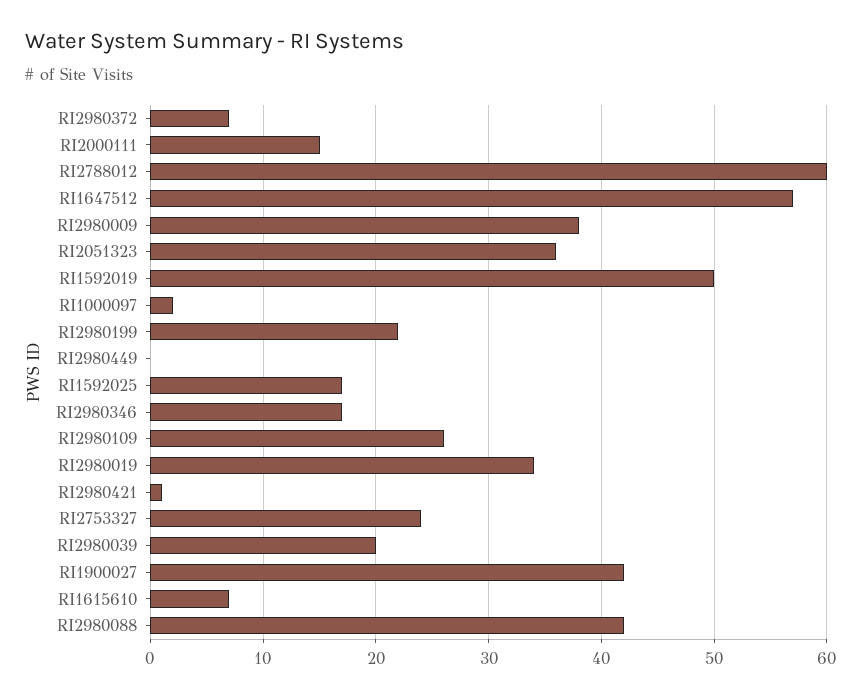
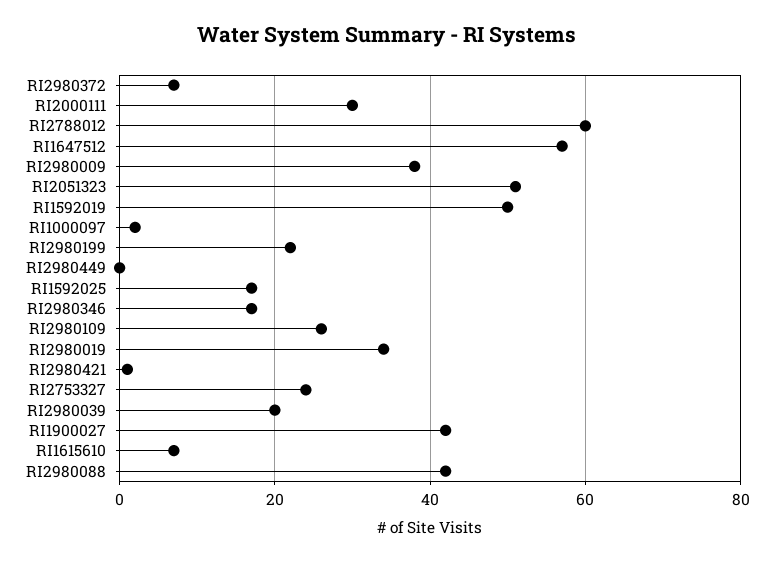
  {
    "RI2980372": 7,
-   "RI2000111": 15,
+   "RI2000111": 30,
    "RI2788012": 60,
    "RI1647512": 57,
    "RI2980009": 38,
-   "RI2051323": 36,
+   "RI2051323": 50,
    "RI1592019": 50,
    "RI1000097": 2,
    "RI2980199": 22,
    "RI2980449": 0,
    "RI1592025": 17,
    "RI2980346": 17,
    "RI2980109": 26,
    "RI2980019": 34,
    "RI2980421": 1,
    "RI2753327": 24,
    "RI2980039": 20,
    "RI1900027": 42,
    "RI1615610": 7,
    "RI2980088": 42
  }

